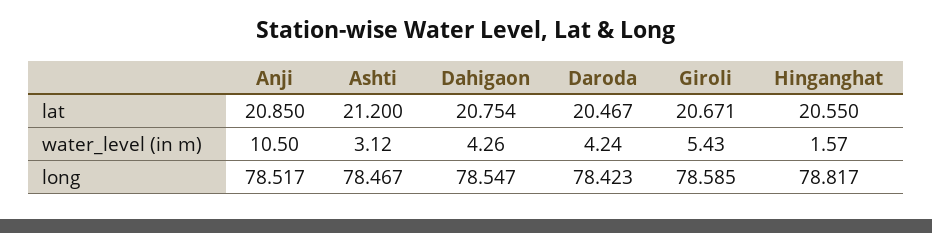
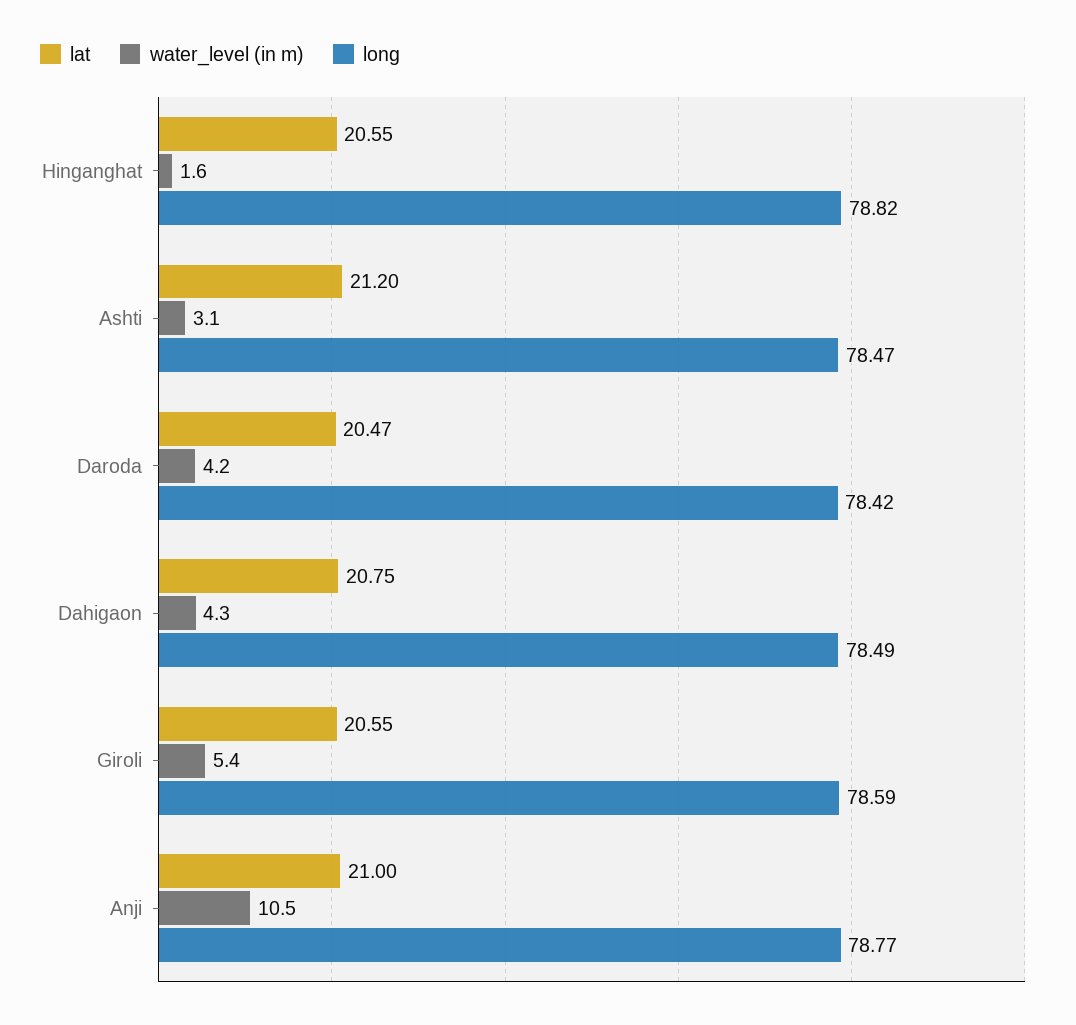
  {
    "lat": {
-     "Anji": 20.85,
+     "Anji": 21,
      "Ashti": 21.2,
      "Dahigaon": 20.754,
      "Daroda": 20.467,
-     "Giroli": 20.671,
+     "Giroli": 20.55,
      "Hinganghat": 20.55
    },
    "water_level (in m)": {
      "Anji": 10.5,
      "Ashti": 3.12,
      "Dahigaon": 4.26,
      "Daroda": 4.24,
      "Giroli": 5.43,
      "Hinganghat": 1.57
    },
    "long": {
-     "Anji": 78.517,
+     "Anji": 78.77,
      "Ashti": 78.467,
-     "Dahigaon": 78.547,
+     "Dahigaon": 78.49,
      "Daroda": 78.423,
      "Giroli": 78.585,
      "Hinganghat": 78.817
    }
  }

